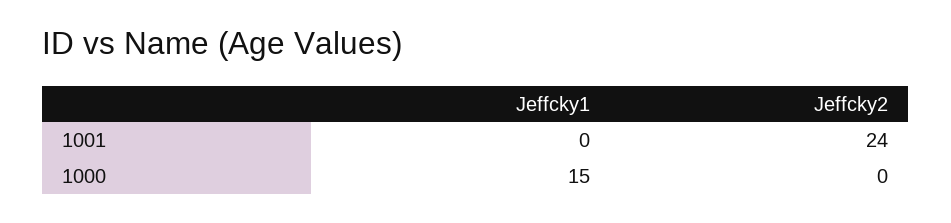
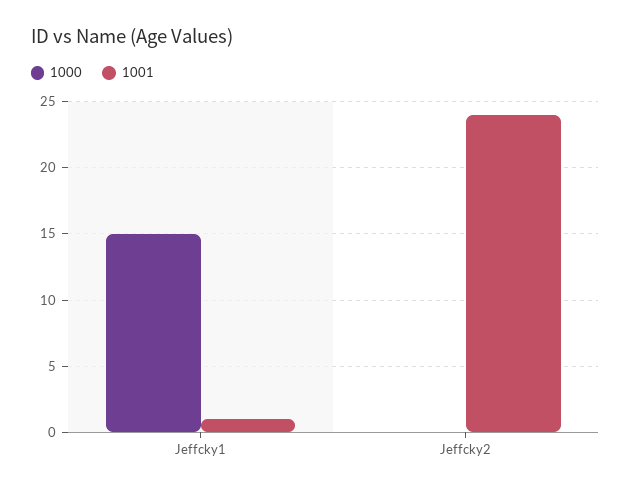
  {
    "1001": {
-     "Jeffcky1": 0,
+     "Jeffcky1": 1,
      "Jeffcky2": 24
    },
    "1000": {
      "Jeffcky1": 15,
      "Jeffcky2": 0
    }
  }

